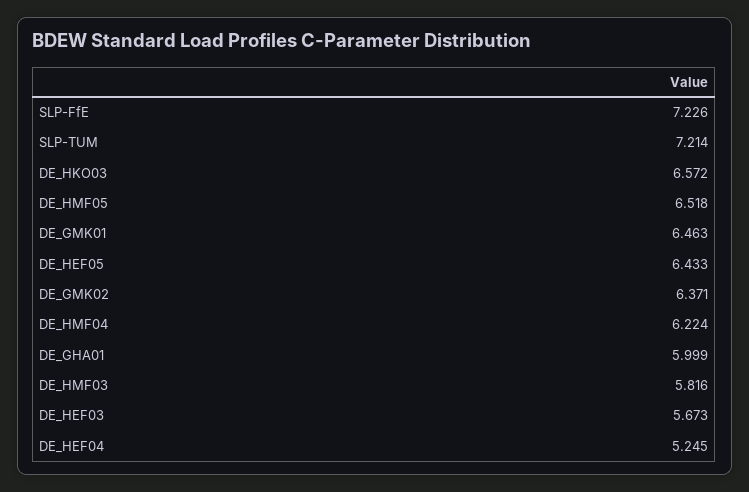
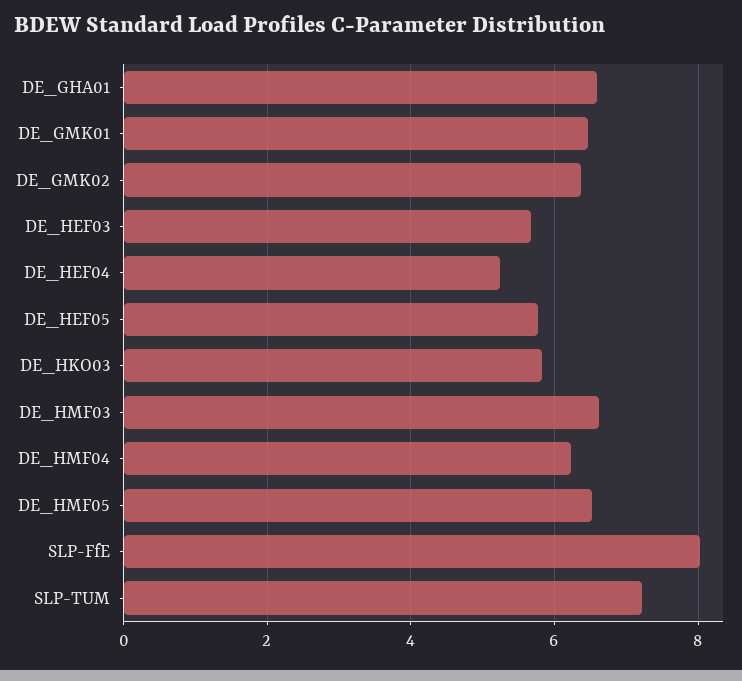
  {
-   "SLP-FfE": 7.226,
+   "SLP-FfE": 8,
    "SLP-TUM": 7.214,
-   "DE_HKO03": 6.572,
+   "DE_HKO03": 5.8,
    "DE_HMF05": 6.518,
    "DE_GMK01": 6.463,
-   "DE_HEF05": 6.433,
+   "DE_HEF05": 5.8,
    "DE_GMK02": 6.371,
    "DE_HMF04": 6.224,
-   "DE_GHA01": 5.999,
+   "DE_GHA01": 6.6,
-   "DE_HMF03": 5.816,
+   "DE_HMF03": 6.6,
    "DE_HEF03": 5.673,
    "DE_HEF04": 5.245
  }

